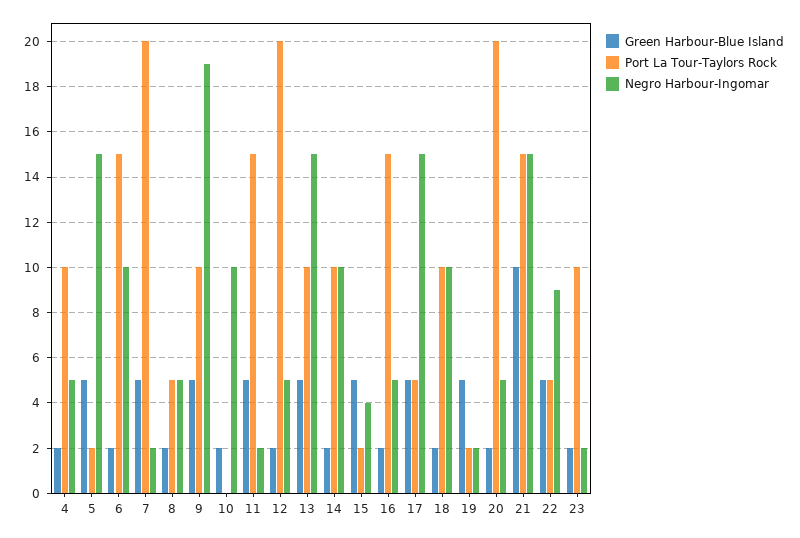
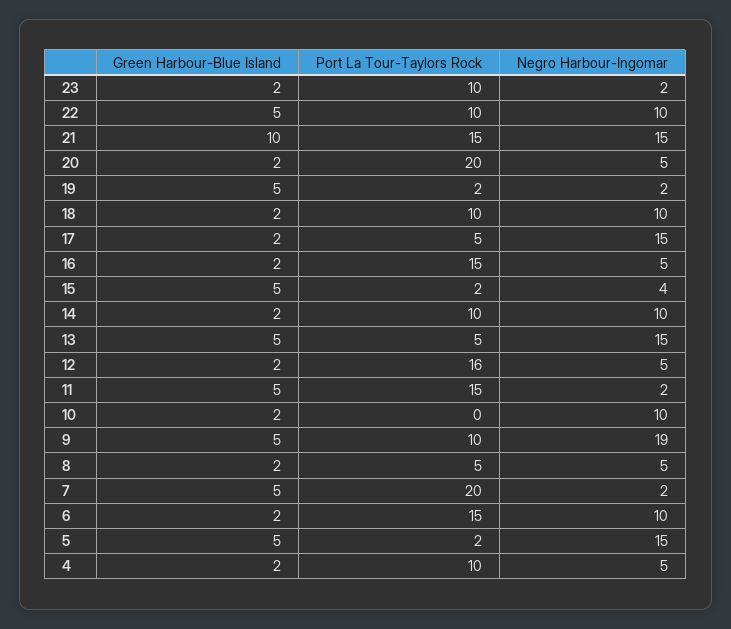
  {
    "Green Harbour-Blue Island": {
      "4": 2,
      "5": 5,
      "6": 2,
      "7": 5,
      "8": 2,
      "9": 5,
      "10": 2,
      "11": 5,
      "12": 2,
      "13": 5,
      "14": 2,
      "15": 5,
      "16": 2,
-     "17": 5,
+     "17": 2,
      "18": 2,
      "19": 5,
      "20": 2,
      "21": 10,
      "22": 5,
      "23": 2
    },
    "Port La Tour-Taylors Rock": {
      "4": 10,
      "5": 2,
      "6": 15,
      "7": 20,
      "8": 5,
      "9": 10,
      "10": 0,
      "11": 15,
-     "12": 20,
+     "12": 16,
-     "13": 10,
+     "13": 5,
      "14": 10,
      "15": 2,
      "16": 15,
      "17": 5,
      "18": 10,
      "19": 2,
      "20": 20,
      "21": 15,
-     "22": 5,
+     "22": 10,
      "23": 10
    },
    "Negro Harbour-Ingomar": {
      "4": 5,
      "5": 15,
      "6": 10,
      "7": 2,
      "8": 5,
      "9": 19,
      "10": 10,
      "11": 2,
      "12": 5,
      "13": 15,
      "14": 10,
      "15": 4,
      "16": 5,
      "17": 15,
      "18": 10,
      "19": 2,
      "20": 5,
      "21": 15,
-     "22": 9,
+     "22": 10,
      "23": 2
    }
  }

